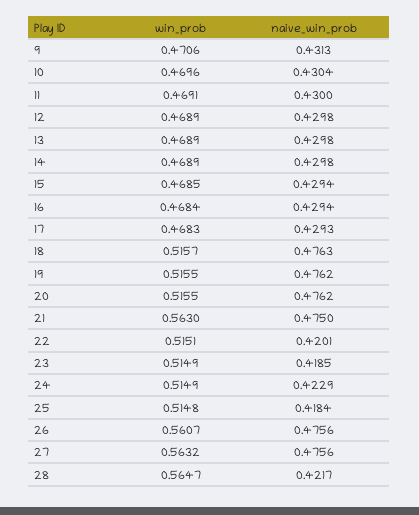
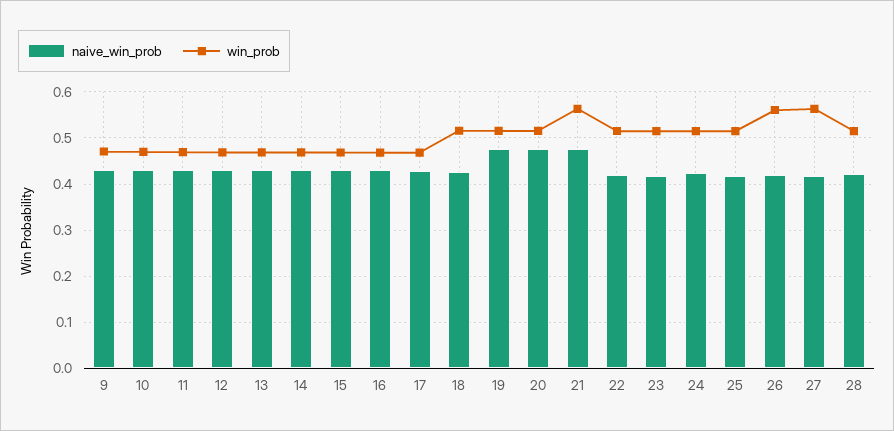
  {
    "win_prob": {
      "9": 0.4706,
      "10": 0.4696,
      "11": 0.4691,
      "12": 0.4689,
      "13": 0.4689,
      "14": 0.4689,
      "15": 0.4685,
      "16": 0.4684,
      "17": 0.4683,
      "18": 0.5157,
      "19": 0.5155,
      "20": 0.5155,
      "21": 0.563,
      "22": 0.5151,
      "23": 0.5149,
      "24": 0.5149,
      "25": 0.5148,
      "26": 0.5607,
      "27": 0.5632,
-     "28": 0.5647
+     "28": 0.52
    },
    "naive_win_prob": {
      "9": 0.4313,
      "10": 0.4304,
      "11": 0.43,
      "12": 0.4298,
      "13": 0.4298,
      "14": 0.4298,
      "15": 0.4294,
      "16": 0.4294,
      "17": 0.4293,
-     "18": 0.4763,
+     "18": 0.42,
      "19": 0.4762,
      "20": 0.4762,
      "21": 0.475,
      "22": 0.4201,
      "23": 0.4185,
      "24": 0.4229,
      "25": 0.4184,
-     "26": 0.4756,
+     "26": 0.42,
-     "27": 0.4756,
+     "27": 0.42,
      "28": 0.4217
    }
  }

